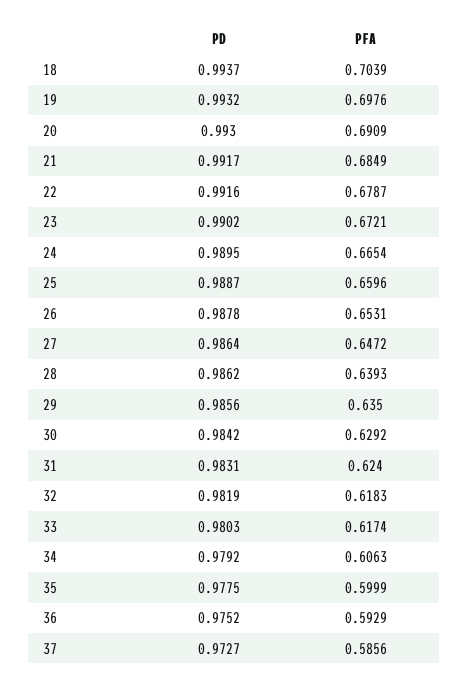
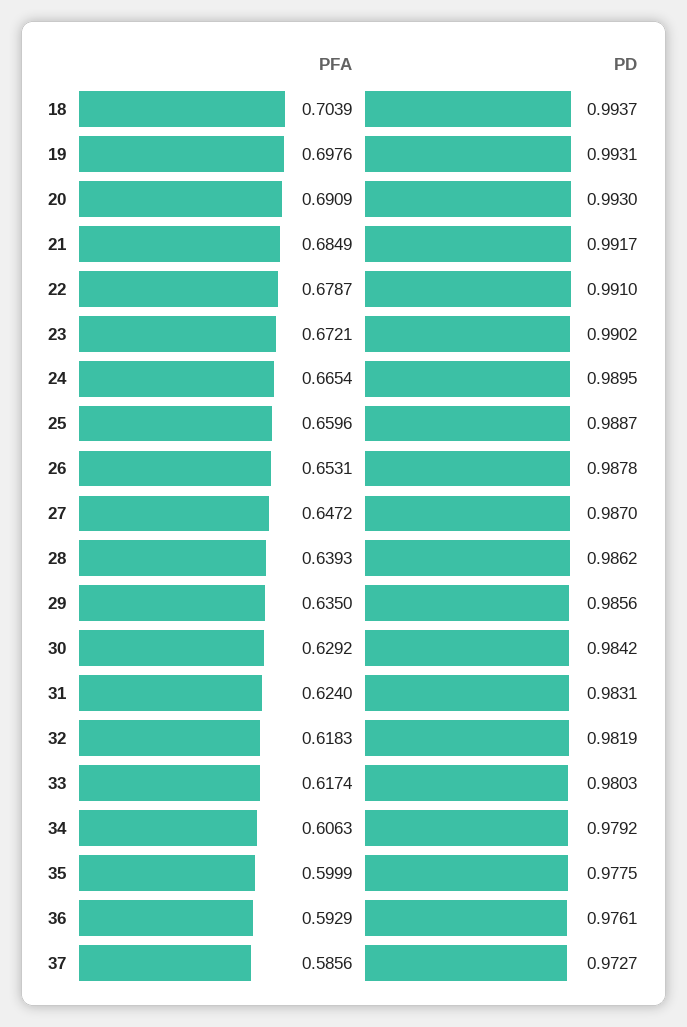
  {
    "PD": {
      "18": 0.9937,
-     "19": 0.9932,
+     "19": 0.9931,
      "20": 0.993,
      "21": 0.9917,
-     "22": 0.9916,
+     "22": 0.991,
      "23": 0.9902,
      "24": 0.9895,
      "25": 0.9887,
      "26": 0.9878,
-     "27": 0.9864,
+     "27": 0.987,
      "28": 0.9862,
      "29": 0.9856,
      "30": 0.9842,
      "31": 0.9831,
      "32": 0.9819,
      "33": 0.9803,
      "34": 0.9792,
      "35": 0.9775,
-     "36": 0.9752,
+     "36": 0.9761,
      "37": 0.9727
    },
    "PFA": {
      "18": 0.7039,
      "19": 0.6976,
      "20": 0.6909,
      "21": 0.6849,
      "22": 0.6787,
      "23": 0.6721,
      "24": 0.6654,
      "25": 0.6596,
      "26": 0.6531,
      "27": 0.6472,
      "28": 0.6393,
      "29": 0.635,
      "30": 0.6292,
      "31": 0.624,
      "32": 0.6183,
      "33": 0.6174,
      "34": 0.6063,
      "35": 0.5999,
      "36": 0.5929,
      "37": 0.5856
    }
  }

